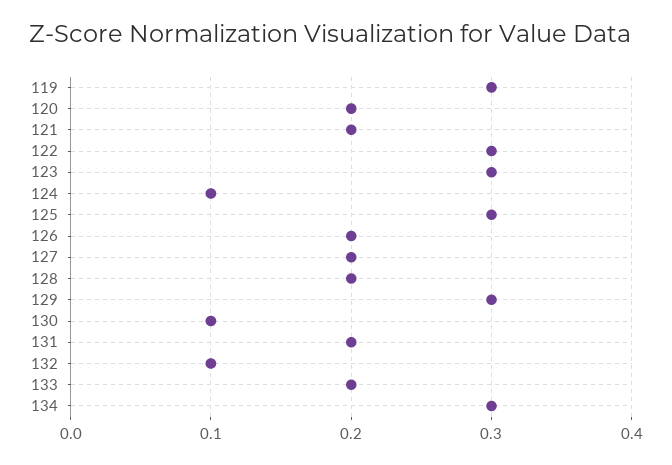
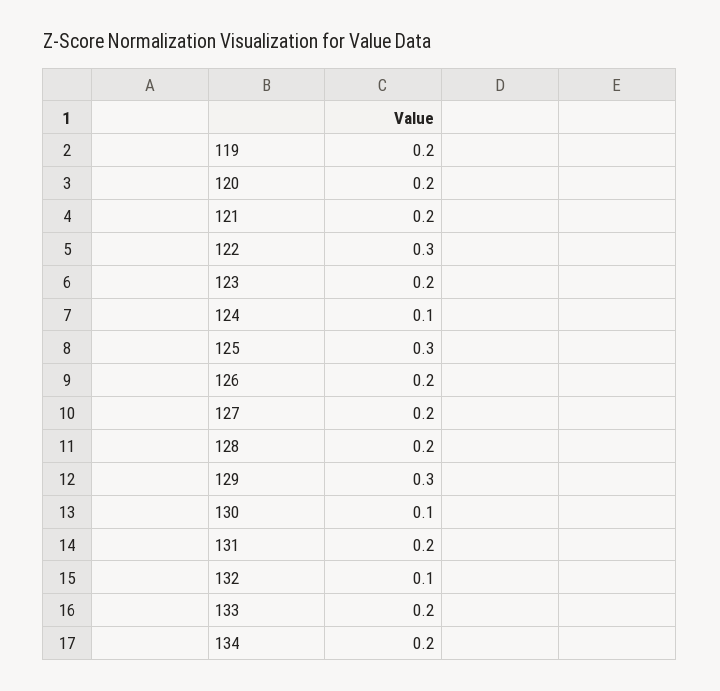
  {
-   "119": 0.3,
+   "119": 0.2,
    "120": 0.2,
    "121": 0.2,
    "122": 0.3,
-   "123": 0.3,
+   "123": 0.2,
    "124": 0.1,
    "125": 0.3,
    "126": 0.2,
    "127": 0.2,
    "128": 0.2,
    "129": 0.3,
    "130": 0.1,
    "131": 0.2,
    "132": 0.1,
    "133": 0.2,
-   "134": 0.3
+   "134": 0.2
  }

